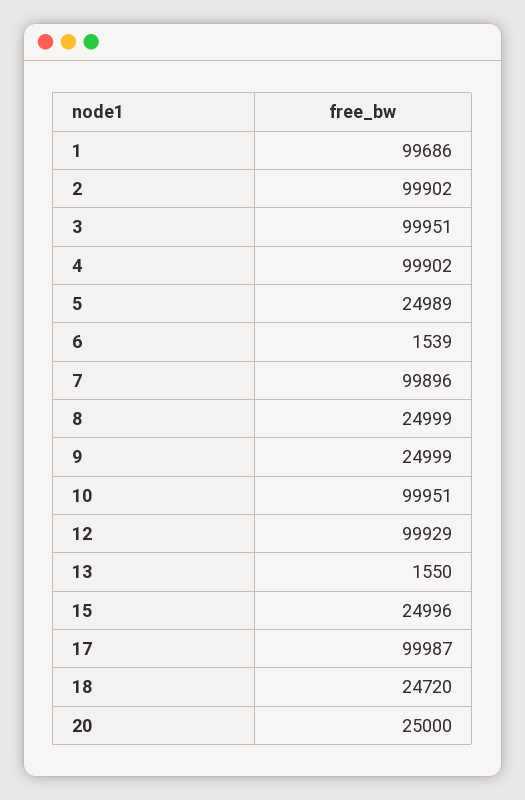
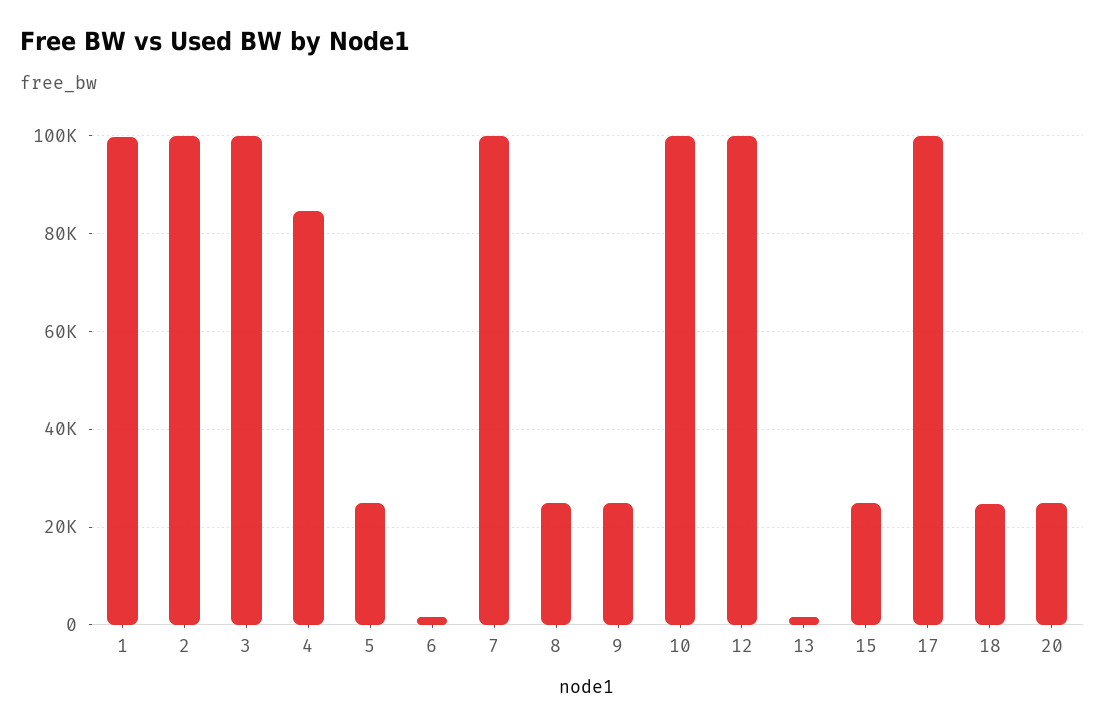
  {
    "1": 99686,
    "2": 99902,
    "3": 99951,
-   "4": 99902,
+   "4": 84000,
    "5": 24989,
    "6": 1539,
    "7": 99896,
    "8": 24999,
    "9": 24999,
    "10": 99951,
    "12": 99929,
    "13": 1550,
    "15": 24996,
    "17": 99987,
    "18": 24720,
    "20": 25000
  }

